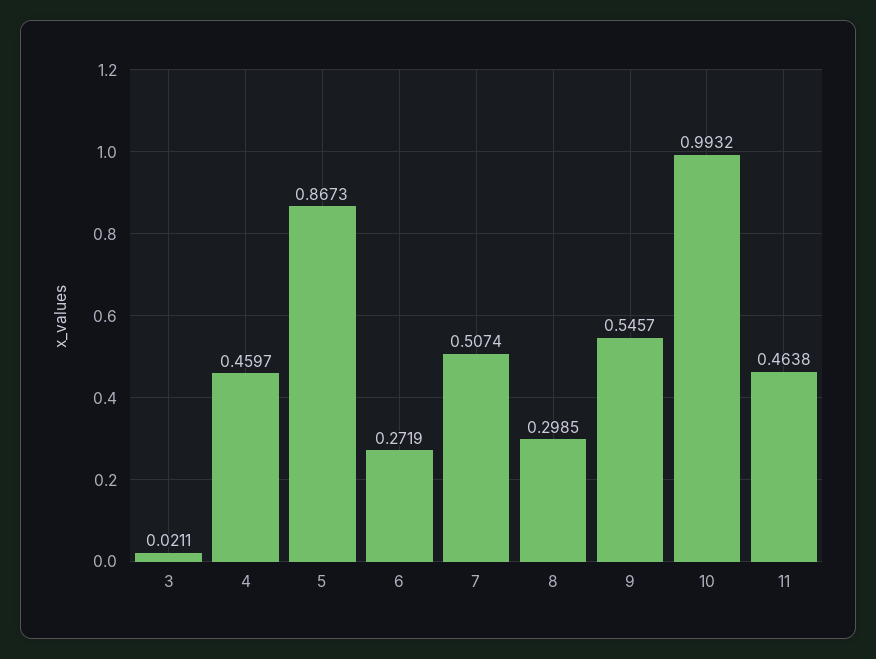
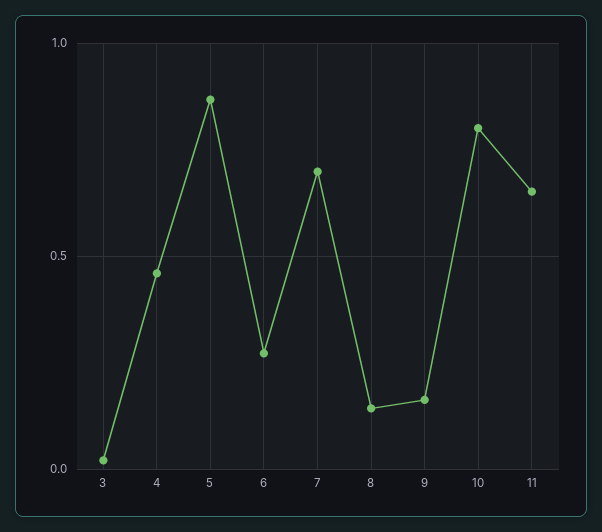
  {
    "3": 0.0211,
    "4": 0.4597,
    "5": 0.8673,
    "6": 0.2719,
-   "7": 0.5074,
+   "7": 0.7,
-   "8": 0.2985,
+   "8": 0.15,
-   "9": 0.5457,
+   "9": 0.15,
-   "10": 0.9932,
+   "10": 0.8,
-   "11": 0.4638
+   "11": 0.65
  }

